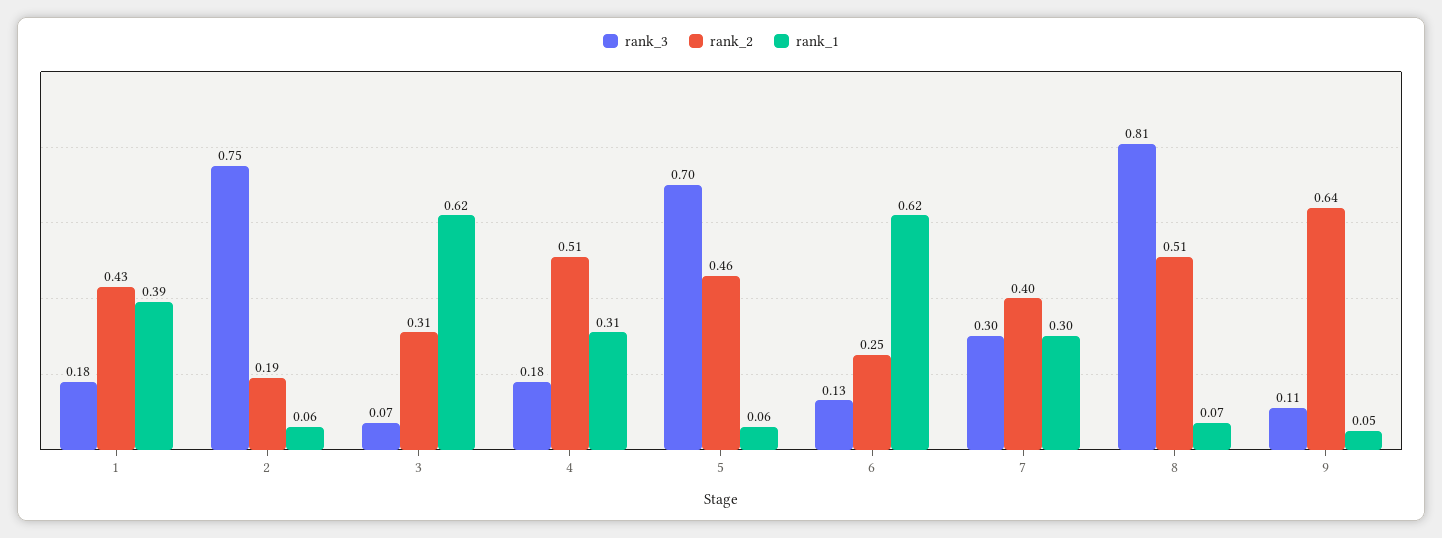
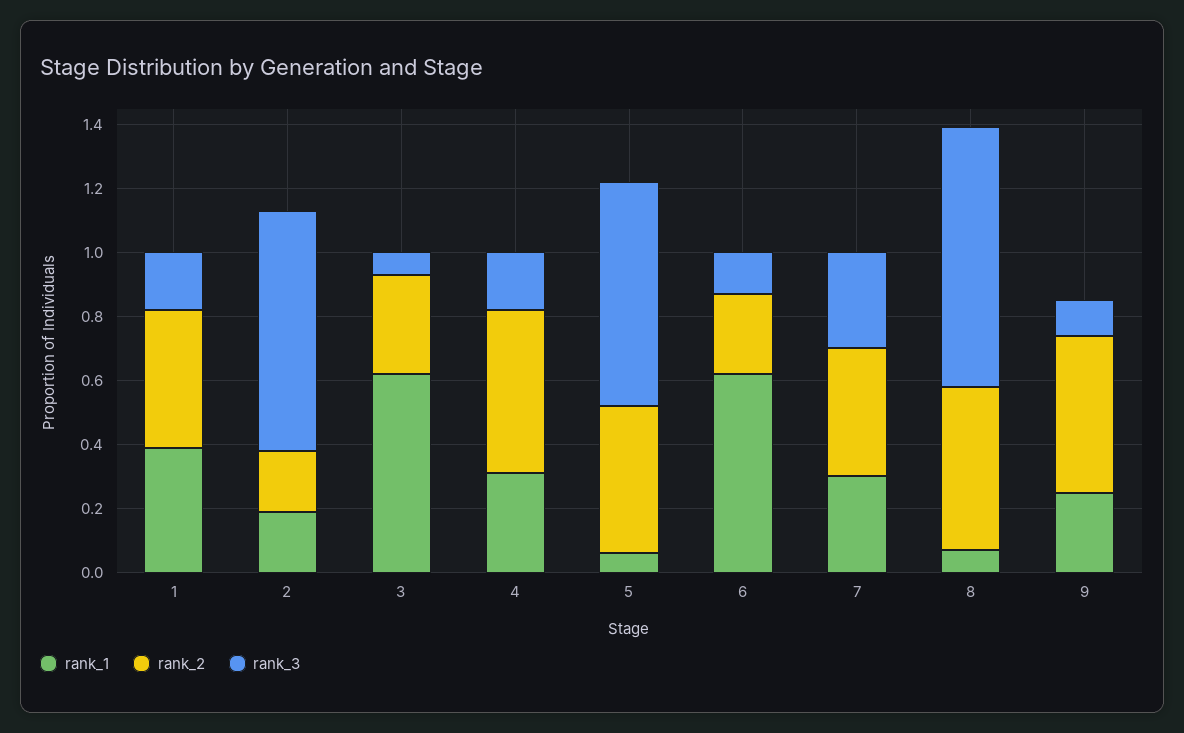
  {
    "rank_3": {
      "1": 0.18,
      "2": 0.75,
      "3": 0.07,
      "4": 0.18,
      "5": 0.7,
      "6": 0.13,
      "7": 0.3,
      "8": 0.81,
      "9": 0.11
    },
    "rank_2": {
      "1": 0.43,
      "2": 0.19,
      "3": 0.31,
      "4": 0.51,
      "5": 0.46,
      "6": 0.25,
      "7": 0.4,
      "8": 0.51,
-     "9": 0.64
+     "9": 0.5
    },
    "rank_1": {
      "1": 0.39,
-     "2": 0.06,
+     "2": 0.2,
      "3": 0.62,
      "4": 0.31,
      "5": 0.06,
      "6": 0.62,
      "7": 0.3,
      "8": 0.07,
-     "9": 0.05
+     "9": 0.25
    }
  }

